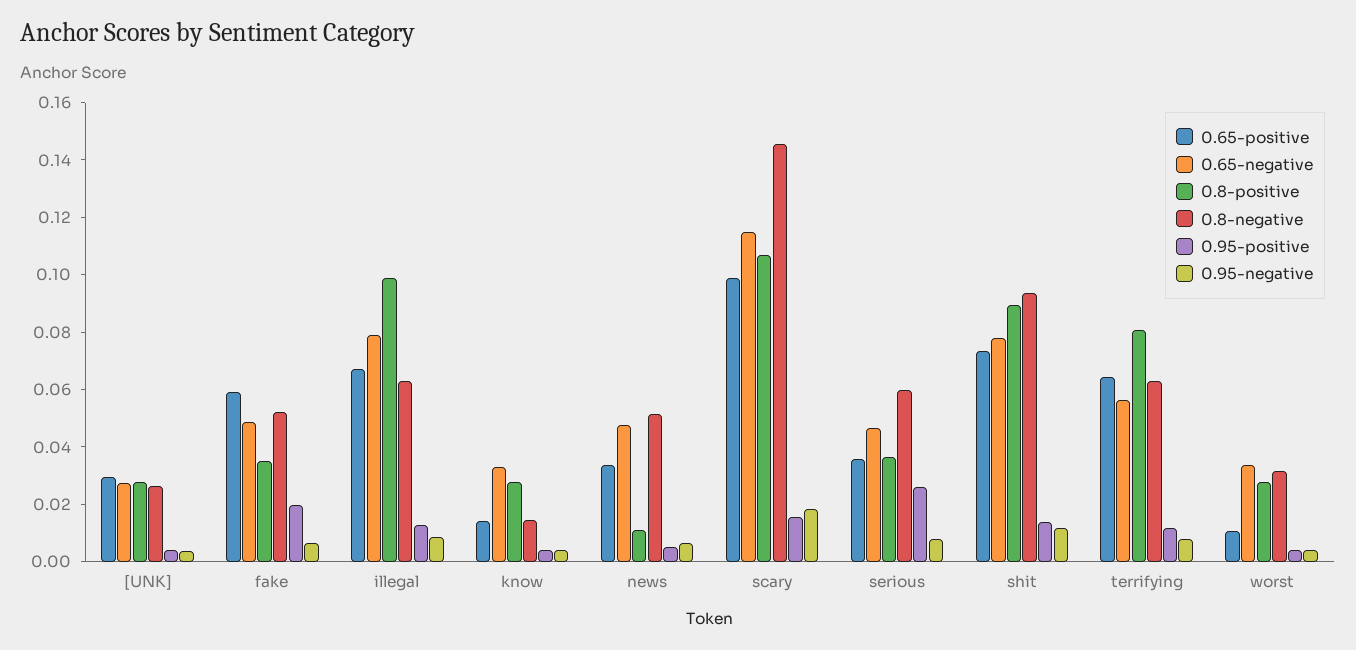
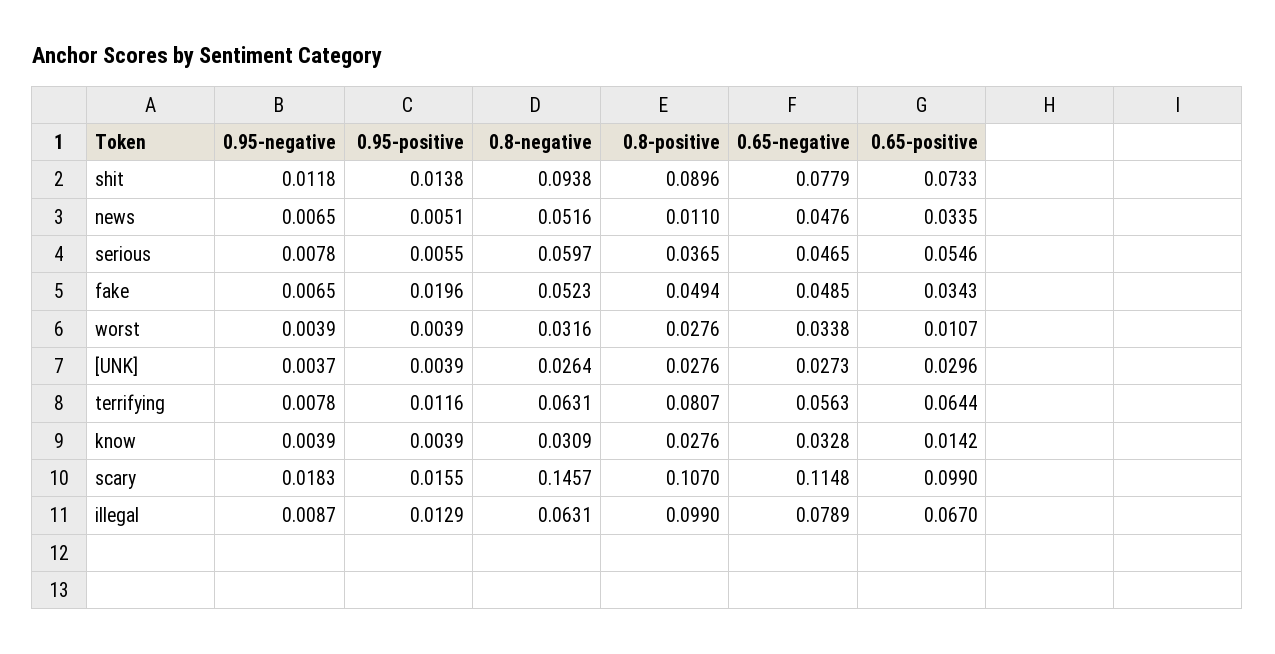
  {
    "0.65-positive": {
      "[UNK]": 0.0296,
-     "fake": 0.06,
+     "fake": 0.0343,
      "illegal": 0.067,
      "know": 0.0142,
      "news": 0.0335,
      "scary": 0.099,
-     "serious": 0.035,
+     "serious": 0.0546,
      "shit": 0.0733,
      "terrifying": 0.0644,
      "worst": 0.0107
    },
    "0.65-negative": {
      "[UNK]": 0.0273,
      "fake": 0.0485,
      "illegal": 0.0789,
      "know": 0.0328,
      "news": 0.0476,
      "scary": 0.1148,
      "serious": 0.0465,
      "shit": 0.0779,
      "terrifying": 0.0563,
      "worst": 0.0338
    },
    "0.8-positive": {
      "[UNK]": 0.0276,
-     "fake": 0.035,
+     "fake": 0.0494,
      "illegal": 0.099,
      "know": 0.0276,
      "news": 0.011,
      "scary": 0.107,
      "serious": 0.0365,
      "shit": 0.0896,
      "terrifying": 0.0807,
      "worst": 0.0276
    },
    "0.8-negative": {
      "[UNK]": 0.0264,
      "fake": 0.0523,
      "illegal": 0.0631,
-     "know": 0.015,
+     "know": 0.0309,
      "news": 0.0516,
      "scary": 0.1457,
      "serious": 0.0597,
      "shit": 0.0938,
      "terrifying": 0.0631,
      "worst": 0.0316
    },
    "0.95-positive": {
      "[UNK]": 0.0039,
      "fake": 0.0196,
      "illegal": 0.0129,
      "know": 0.0039,
      "news": 0.0051,
      "scary": 0.0155,
-     "serious": 0.025,
+     "serious": 0.0055,
      "shit": 0.0138,
      "terrifying": 0.0116,
      "worst": 0.0039
    },
    "0.95-negative": {
      "[UNK]": 0.0037,
      "fake": 0.0065,
      "illegal": 0.0087,
      "know": 0.0039,
      "news": 0.0065,
      "scary": 0.0183,
      "serious": 0.0078,
      "shit": 0.0118,
      "terrifying": 0.0078,
      "worst": 0.0039
    }
  }

